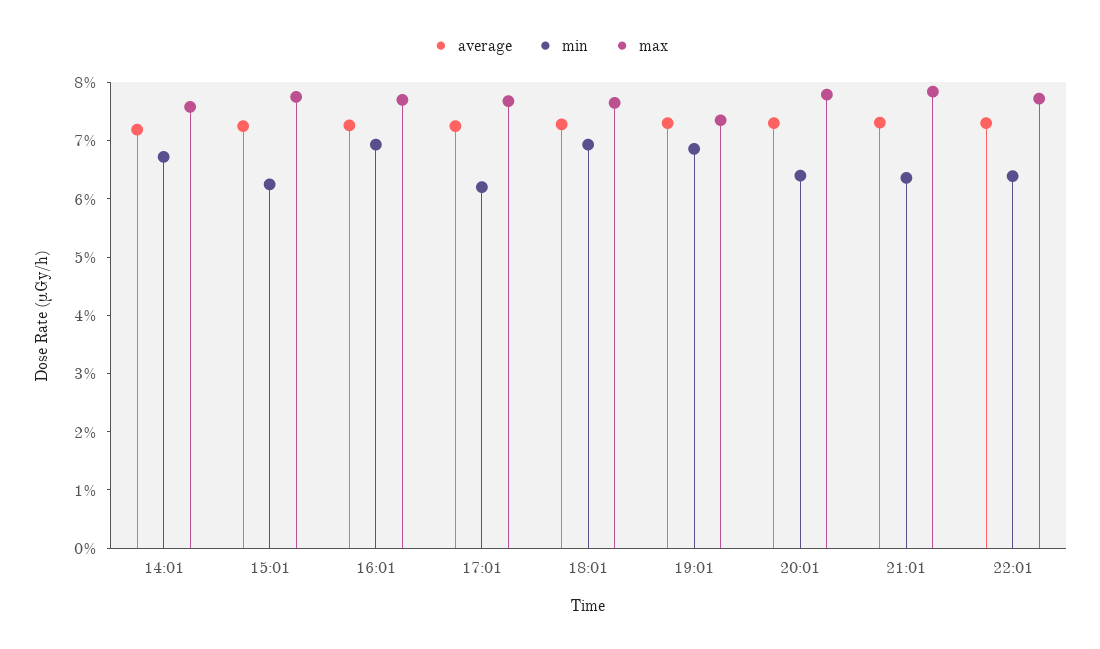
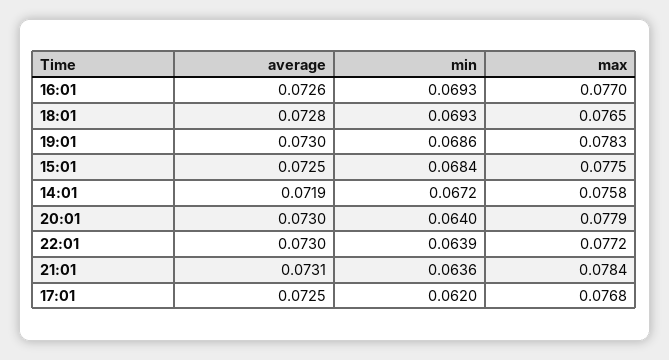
  {
    "average": {
      "14:01": 0.0719,
      "15:01": 0.0725,
      "16:01": 0.0726,
      "17:01": 0.0725,
      "18:01": 0.0728,
      "19:01": 0.073,
      "20:01": 0.073,
      "21:01": 0.0731,
      "22:01": 0.073
    },
    "min": {
      "14:01": 0.0672,
-     "15:01": 0.062,
+     "15:01": 0.0684,
      "16:01": 0.0693,
      "17:01": 0.062,
      "18:01": 0.0693,
      "19:01": 0.0686,
      "20:01": 0.064,
      "21:01": 0.0636,
      "22:01": 0.0639
    },
    "max": {
      "14:01": 0.0758,
      "15:01": 0.0775,
      "16:01": 0.077,
      "17:01": 0.0768,
      "18:01": 0.0765,
-     "19:01": 0.074,
+     "19:01": 0.0783,
      "20:01": 0.0779,
      "21:01": 0.0784,
      "22:01": 0.0772
    }
  }

